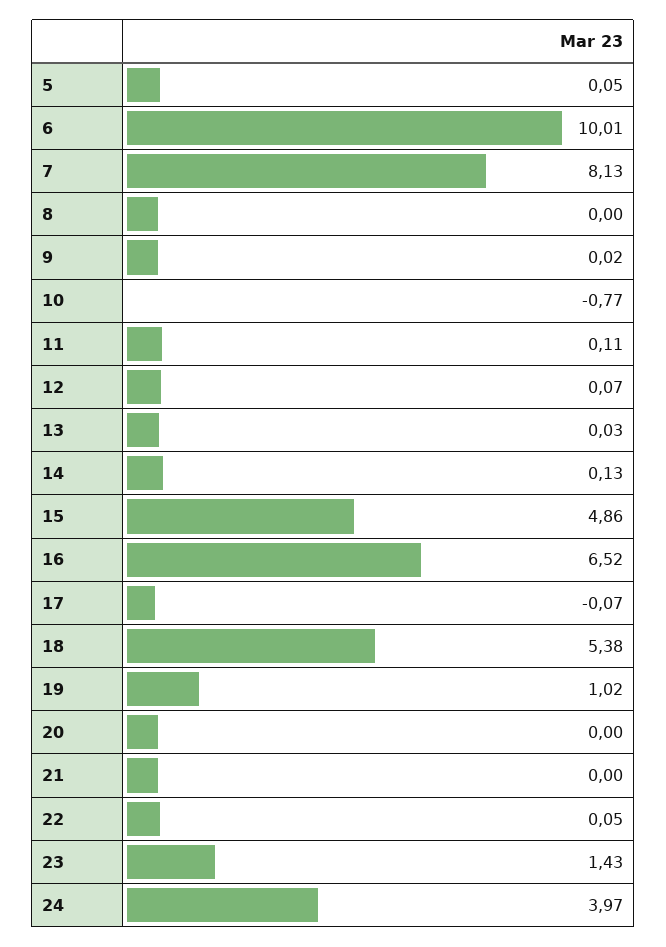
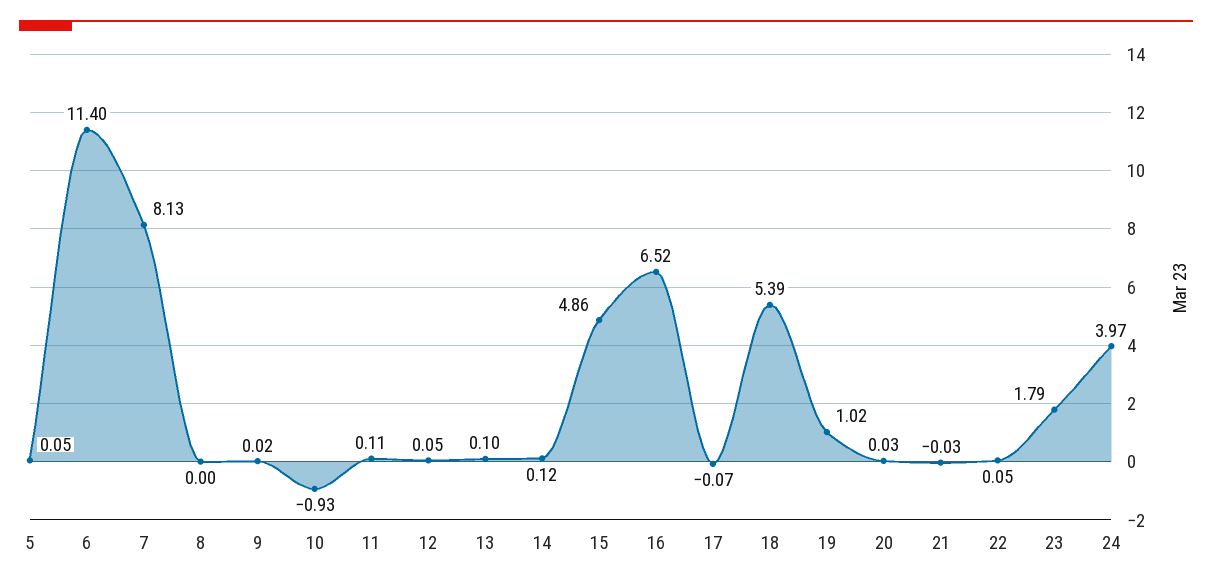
  {
    "5": 0.05,
-   "6": 10.01,
+   "6": 11.4,
    "7": 8.13,
    "8": 0,
    "9": 0.02,
-   "10": -0.77,
+   "10": -0.93,
    "11": 0.11,
-   "12": 0.07,
+   "12": 0.05,
-   "13": 0.03,
+   "13": 0.1,
-   "14": 0.13,
+   "14": 0.12,
    "15": 4.86,
    "16": 6.52,
    "17": -0.07,
-   "18": 5.38,
+   "18": 5.39,
    "19": 1.02,
-   "20": 0,
+   "20": 0.03,
-   "21": 0,
+   "21": -0.03,
    "22": 0.05,
-   "23": 1.43,
+   "23": 1.79,
    "24": 3.97
  }

